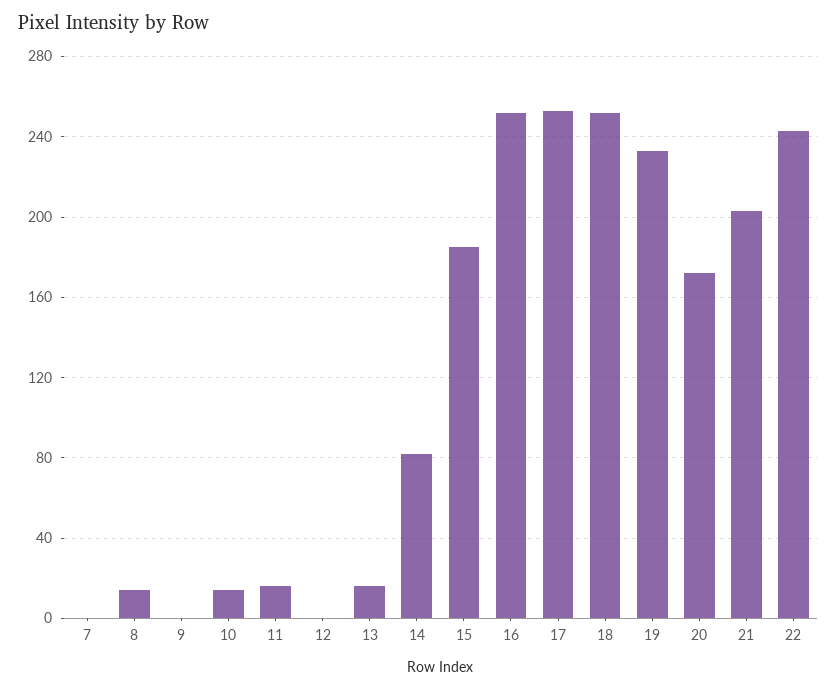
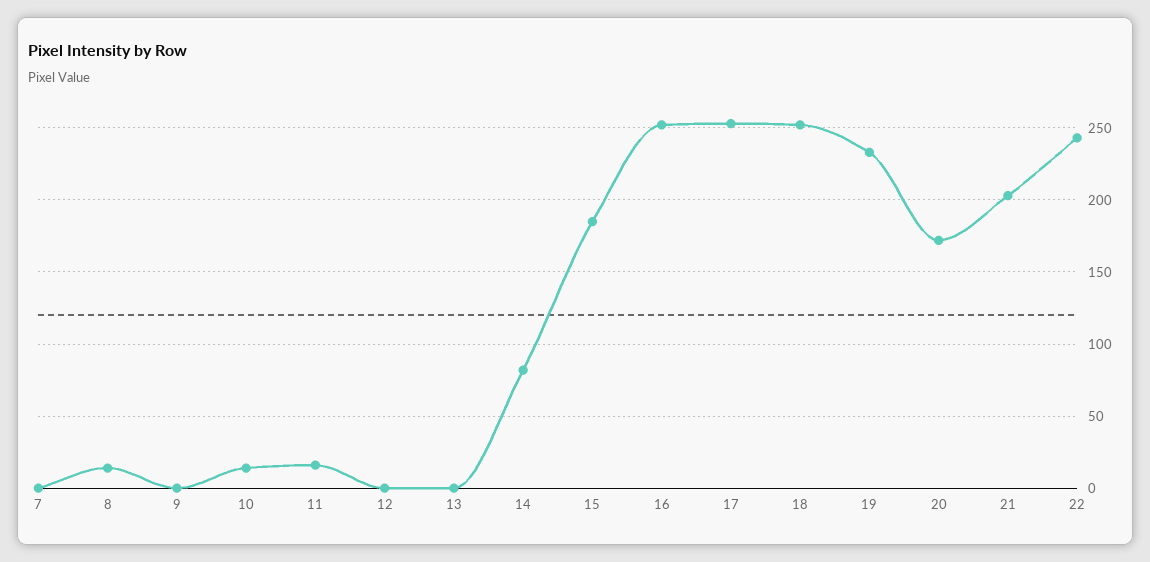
  {
    "7": 0,
    "8": 15,
    "9": 0,
    "10": 15,
    "11": 15,
    "12": 0,
-   "13": 15,
+   "13": 0,
    "14": 80,
    "15": 185,
    "16": 250,
    "17": 255,
    "18": 250,
    "19": 235,
    "20": 170,
    "21": 205,
    "22": 245
  }

